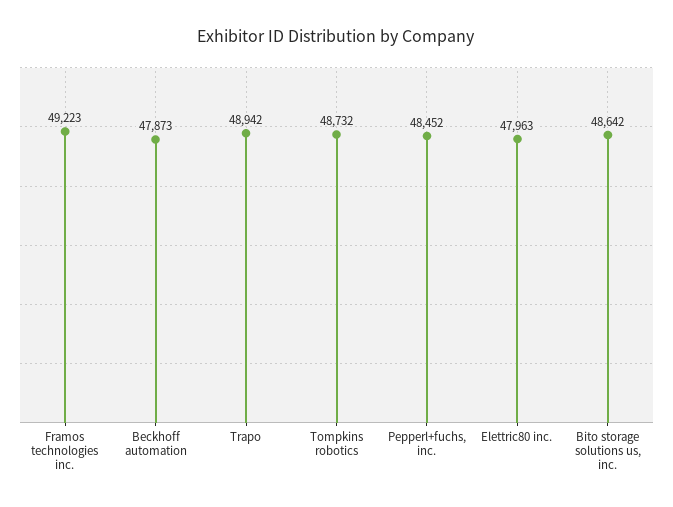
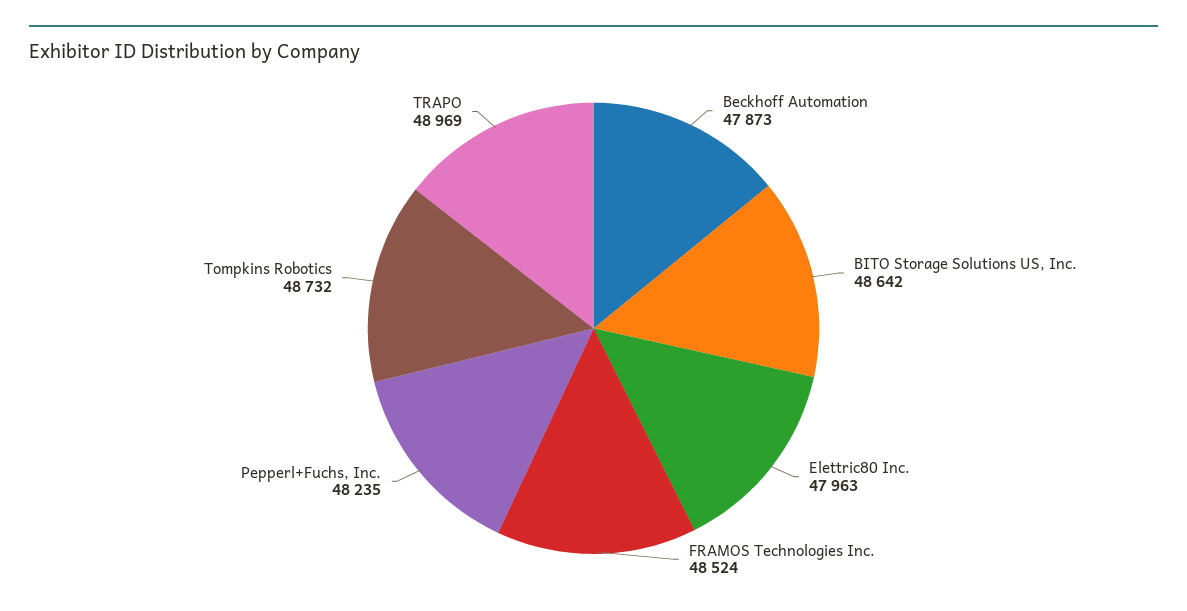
  {
-   "Framos technologies inc.": 49223,
+   "Framos technologies inc.": 48524,
    "Beckhoff automation": 47873,
-   "Trapo": 48942,
+   "Trapo": 48969,
    "Tompkins robotics": 48732,
-   "Pepperl+fuchs, inc.": 48452,
+   "Pepperl+fuchs, inc.": 48235,
    "Elettric80 inc.": 47963,
    "Bito storage solutions us, inc.": 48642
  }

